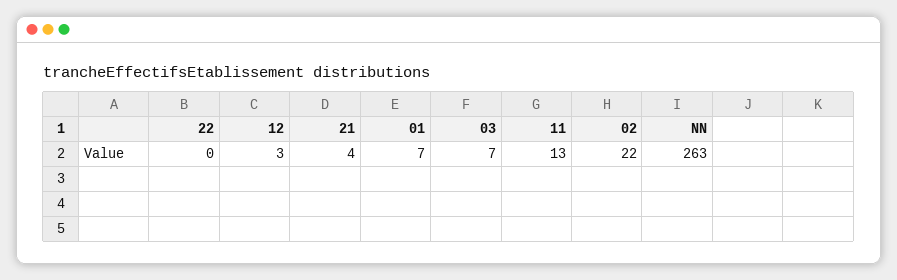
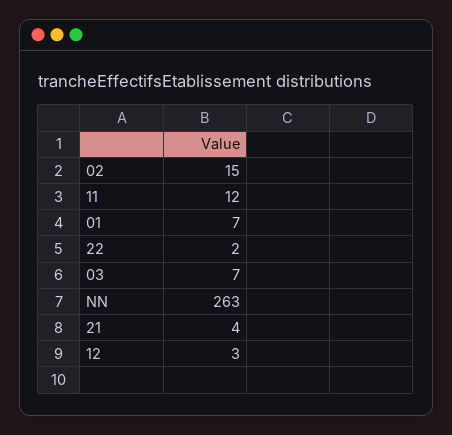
  {
-   "22": 0,
+   "22": 2,
    "12": 3,
    "21": 4,
    "01": 7,
    "03": 7,
-   "11": 13,
+   "11": 12,
-   "02": 22,
+   "02": 15,
    "NN": 263
  }

